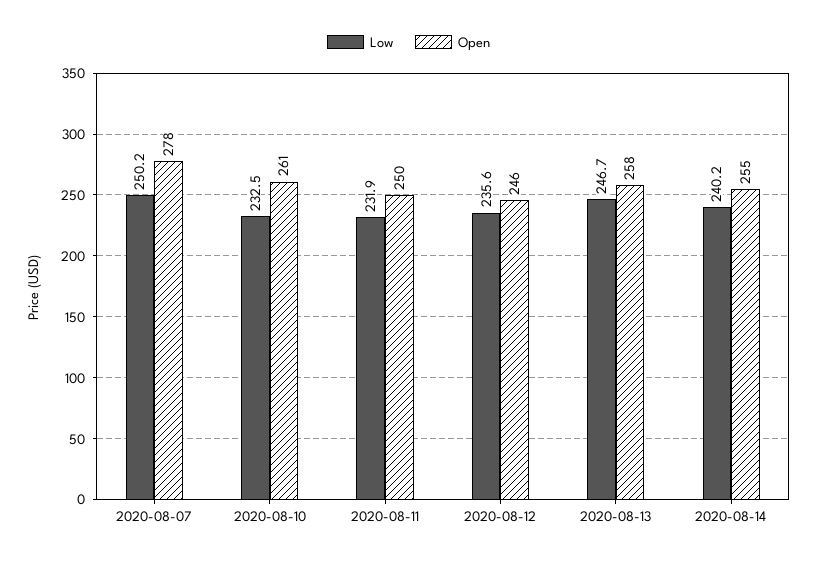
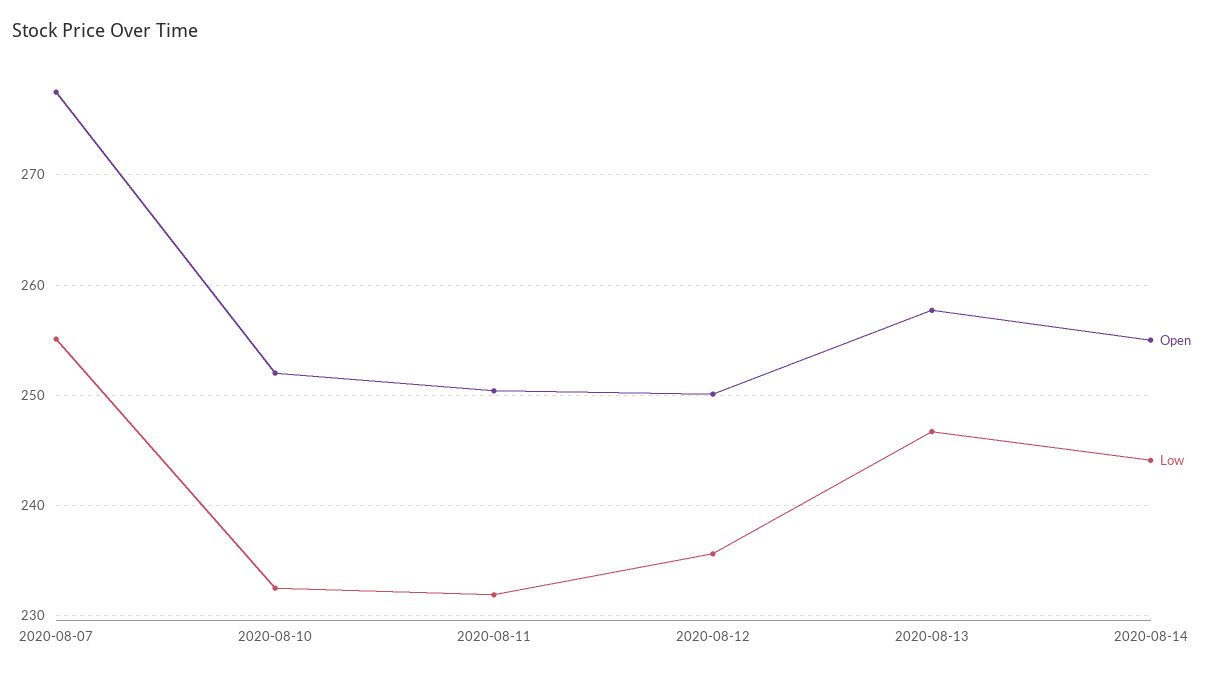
  {
    "Low": {
-     "2020-08-07": 250.2,
+     "2020-08-07": 255,
      "2020-08-10": 232.5,
      "2020-08-11": 231.9,
      "2020-08-12": 235.6,
      "2020-08-13": 246.7,
-     "2020-08-14": 240.2
+     "2020-08-14": 244
    },
    "Open": {
      "2020-08-07": 278,
-     "2020-08-10": 261,
+     "2020-08-10": 252,
      "2020-08-11": 250,
-     "2020-08-12": 246,
+     "2020-08-12": 250,
      "2020-08-13": 258,
      "2020-08-14": 255
    }
  }

